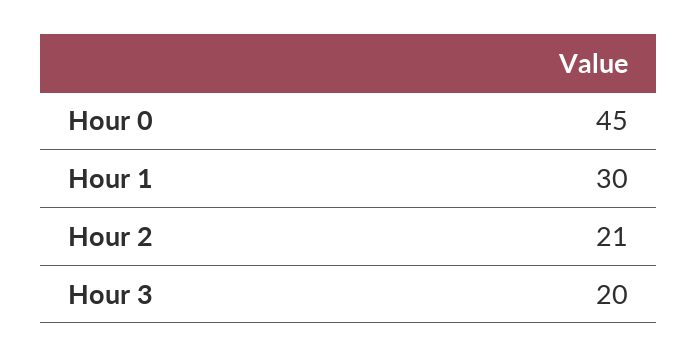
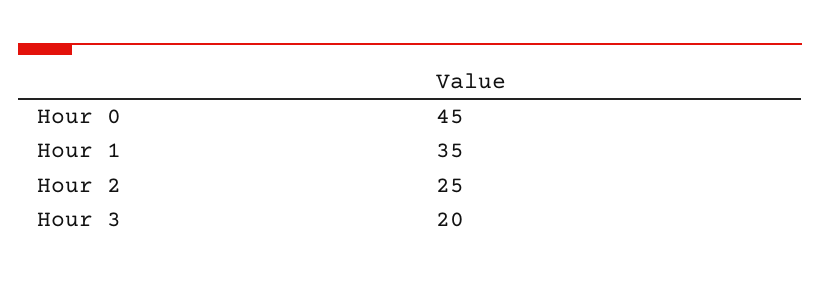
  {
    "Hour 0": 45,
-   "Hour 1": 30,
+   "Hour 1": 35,
-   "Hour 2": 21,
+   "Hour 2": 25,
    "Hour 3": 20
  }

